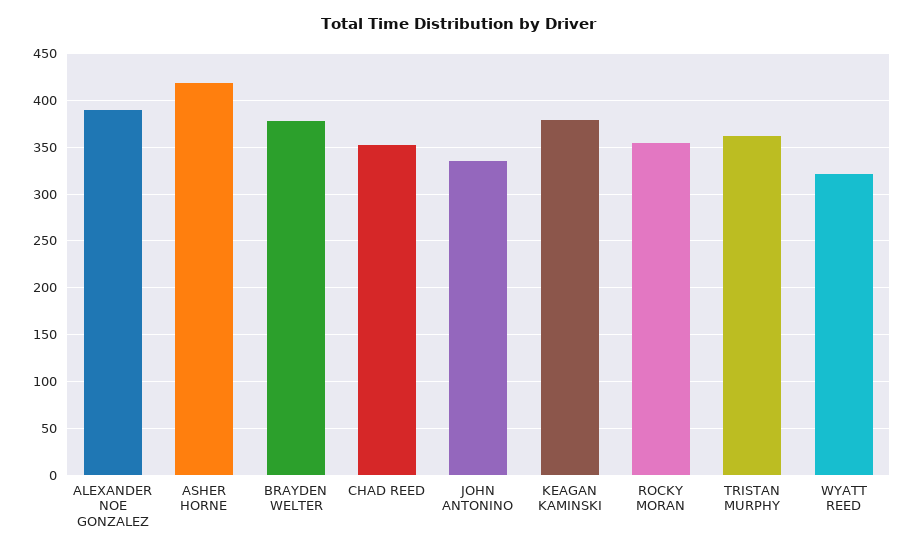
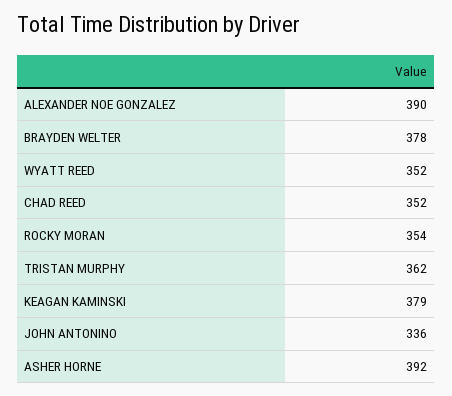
  {
    "ALEXANDER NOE GONZALEZ": 390,
-   "ASHER HORNE": 420,
+   "ASHER HORNE": 392,
    "BRAYDEN WELTER": 378,
    "CHAD REED": 352,
    "JOHN ANTONINO": 336,
    "KEAGAN KAMINSKI": 379,
    "ROCKY MORAN": 354,
    "TRISTAN MURPHY": 362,
-   "WYATT REED": 320
+   "WYATT REED": 352
  }

